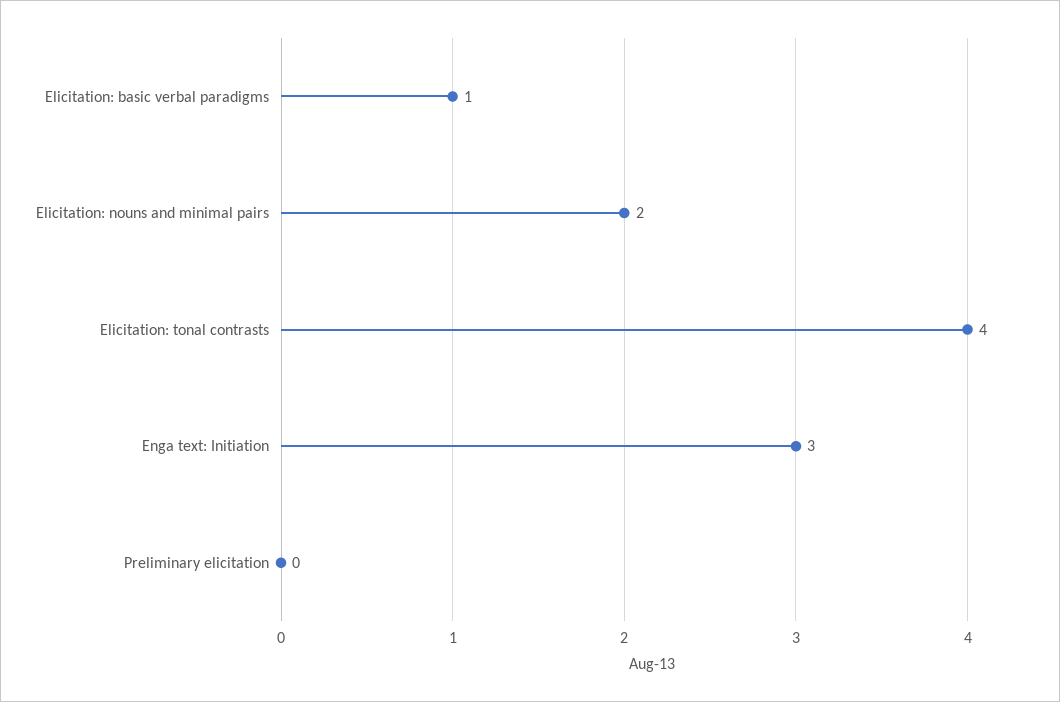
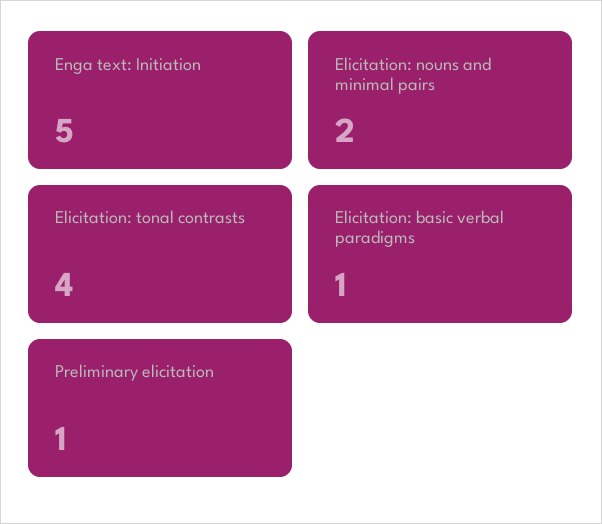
  {
    "Elicitation: basic verbal paradigms": 1,
    "Elicitation: nouns and minimal pairs": 2,
    "Elicitation: tonal contrasts": 4,
-   "Enga text: Initiation": 3,
+   "Enga text: Initiation": 5,
-   "Preliminary elicitation": 0
+   "Preliminary elicitation": 1
  }

